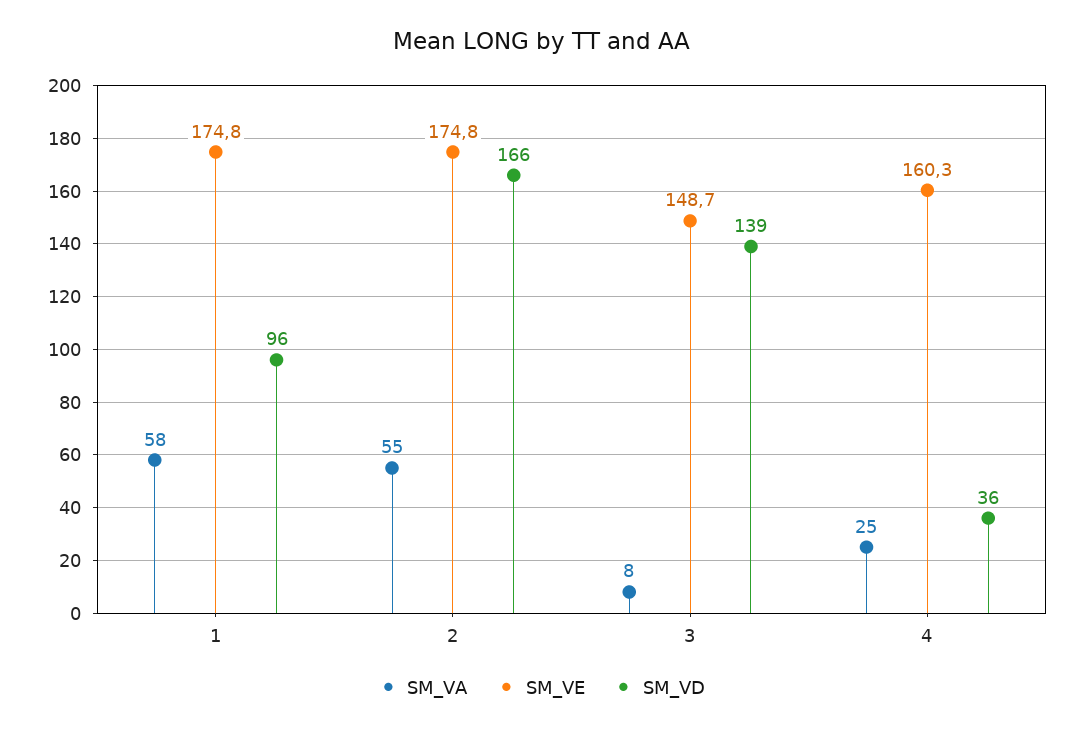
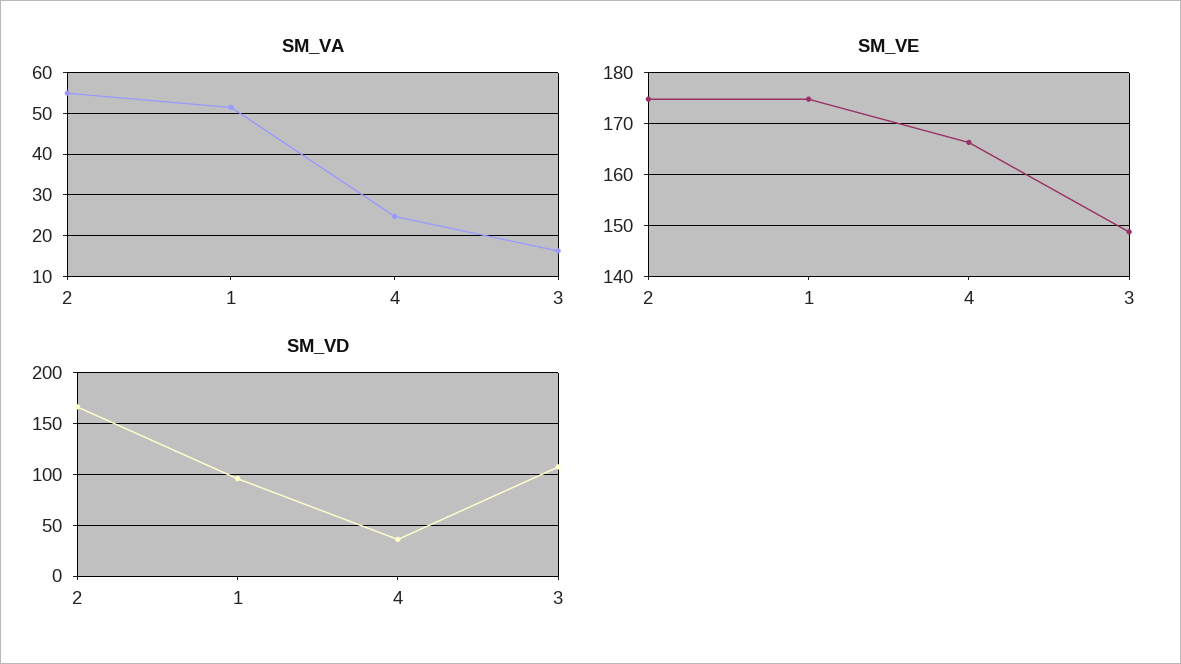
  {
    "SM_VA": {
-     "1": 58,
+     "1": 52,
      "2": 55,
-     "3": 8,
+     "3": 16,
      "4": 25
    },
    "SM_VE": {
      "1": 174.8,
      "2": 174.8,
      "3": 148.7,
-     "4": 160.3
+     "4": 166
    },
    "SM_VD": {
      "1": 96,
      "2": 166,
-     "3": 139,
+     "3": 110,
      "4": 36
    }
  }

